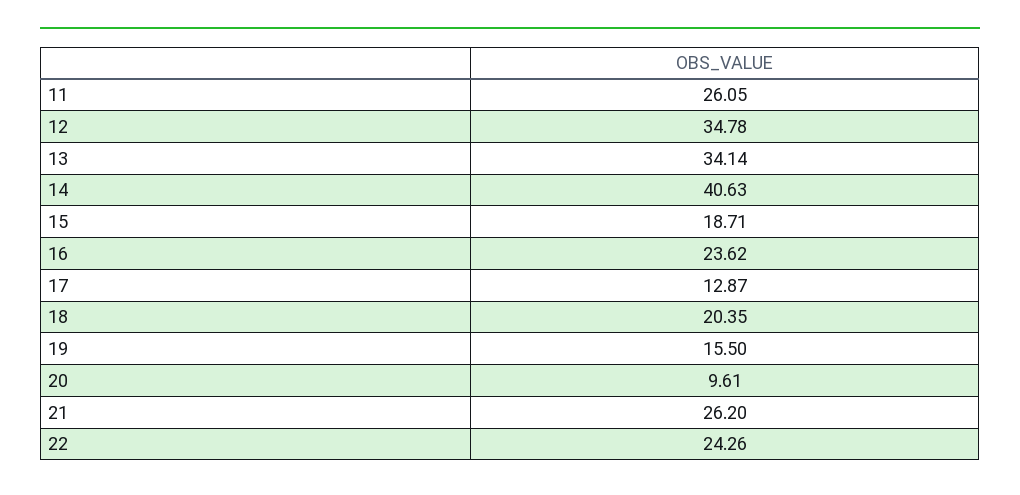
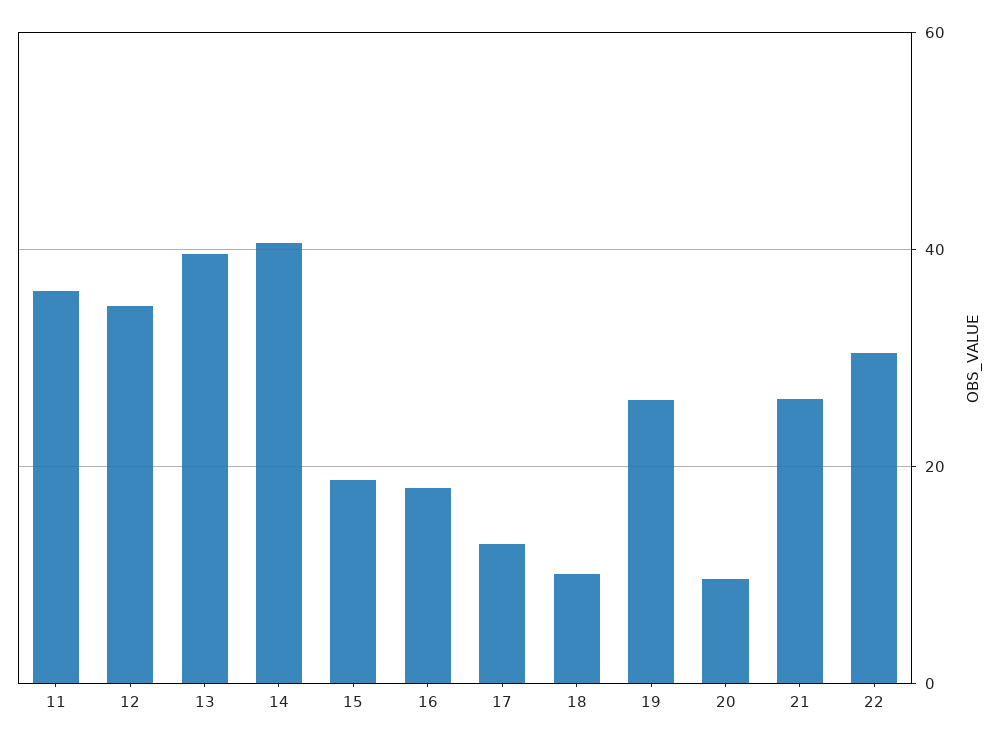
  {
-   "11": 26.05,
+   "11": 36,
    "12": 34.78,
-   "13": 34.14,
+   "13": 40,
    "14": 40.63,
    "15": 18.71,
-   "16": 23.62,
+   "16": 18,
    "17": 12.87,
-   "18": 20.35,
+   "18": 10,
-   "19": 15.5,
+   "19": 26,
    "20": 9.61,
    "21": 26.2,
-   "22": 24.26
+   "22": 30
  }

